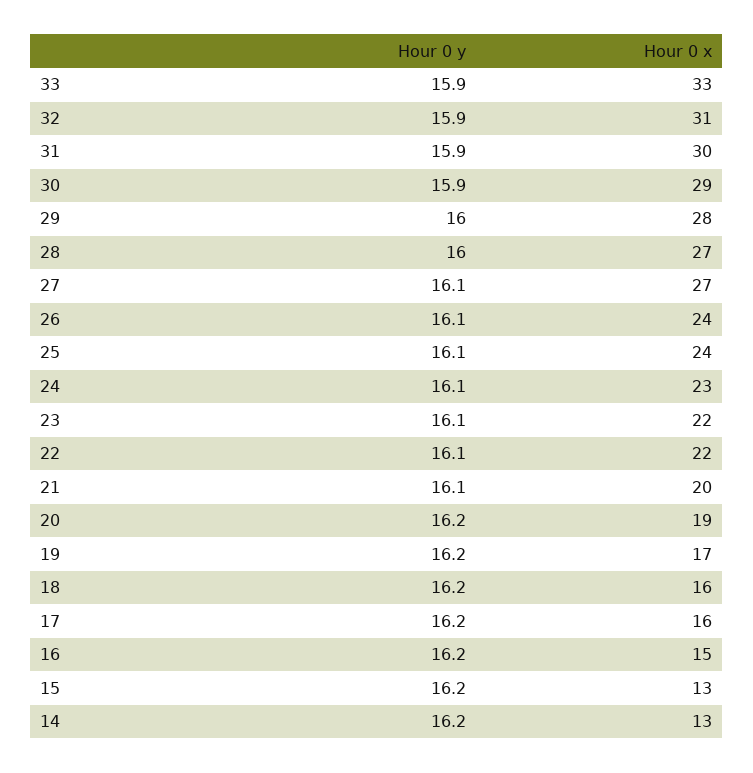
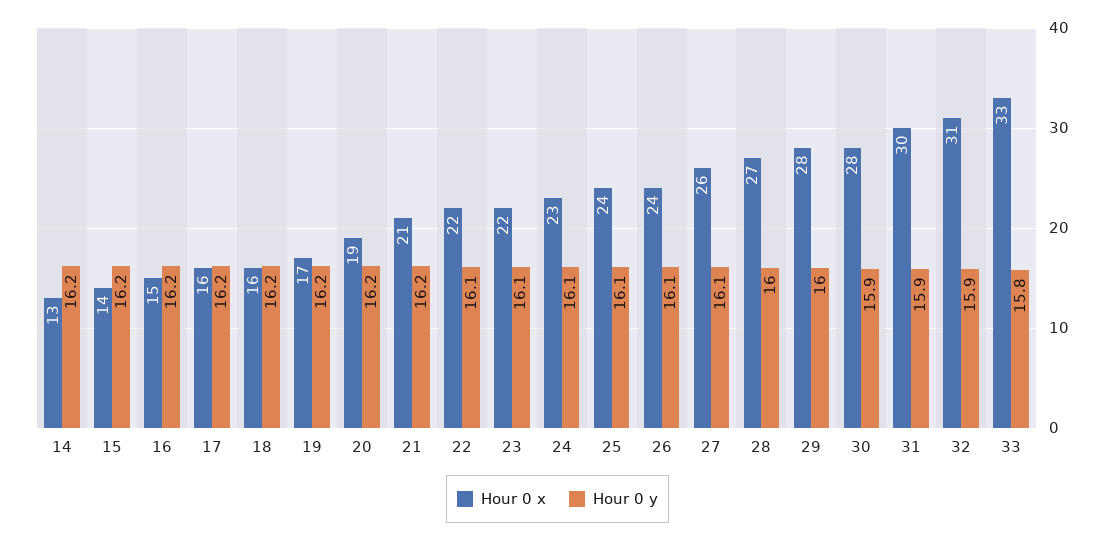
  {
    "Hour 0 y": {
-     "33": 15.9,
+     "33": 15.8,
      "32": 15.9,
      "31": 15.9,
      "30": 15.9,
      "29": 16,
      "28": 16,
      "27": 16.1,
      "26": 16.1,
      "25": 16.1,
      "24": 16.1,
      "23": 16.1,
      "22": 16.1,
-     "21": 16.1,
+     "21": 16.2,
      "20": 16.2,
      "19": 16.2,
      "18": 16.2,
      "17": 16.2,
      "16": 16.2,
      "15": 16.2,
      "14": 16.2
    },
    "Hour 0 x": {
      "33": 33,
      "32": 31,
      "31": 30,
-     "30": 29,
+     "30": 28,
      "29": 28,
      "28": 27,
-     "27": 27,
+     "27": 26,
      "26": 24,
      "25": 24,
      "24": 23,
      "23": 22,
      "22": 22,
-     "21": 20,
+     "21": 21,
      "20": 19,
      "19": 17,
      "18": 16,
      "17": 16,
      "16": 15,
-     "15": 13,
+     "15": 14,
      "14": 13
    }
  }

